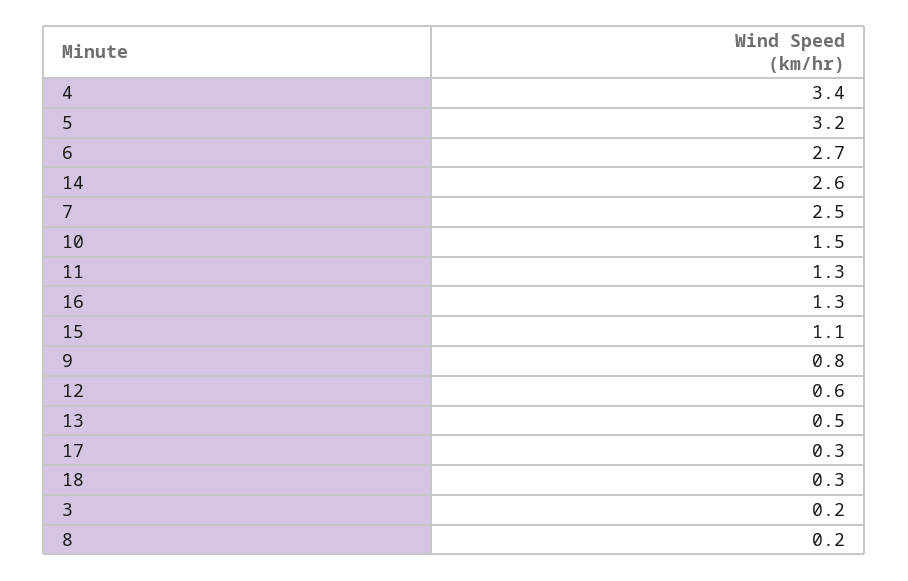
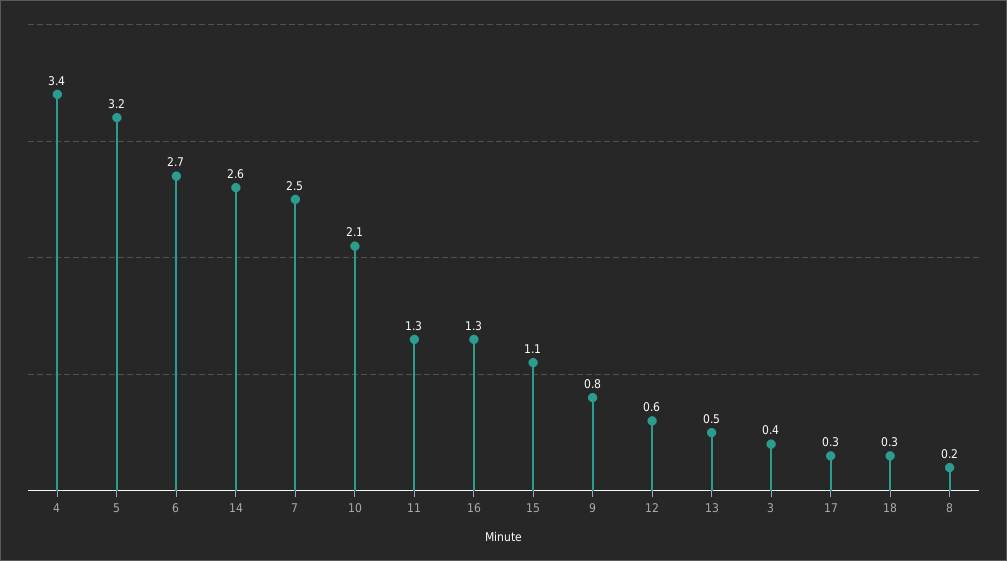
  {
    "4": 3.4,
    "5": 3.2,
    "6": 2.7,
    "14": 2.6,
    "7": 2.5,
-   "10": 1.5,
+   "10": 2.1,
    "11": 1.3,
    "16": 1.3,
    "15": 1.1,
    "9": 0.8,
    "12": 0.6,
    "13": 0.5,
    "17": 0.3,
    "18": 0.3,
-   "3": 0.2,
+   "3": 0.4,
    "8": 0.2
  }

